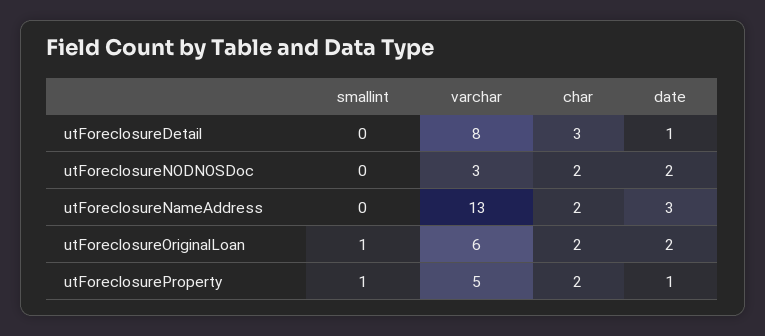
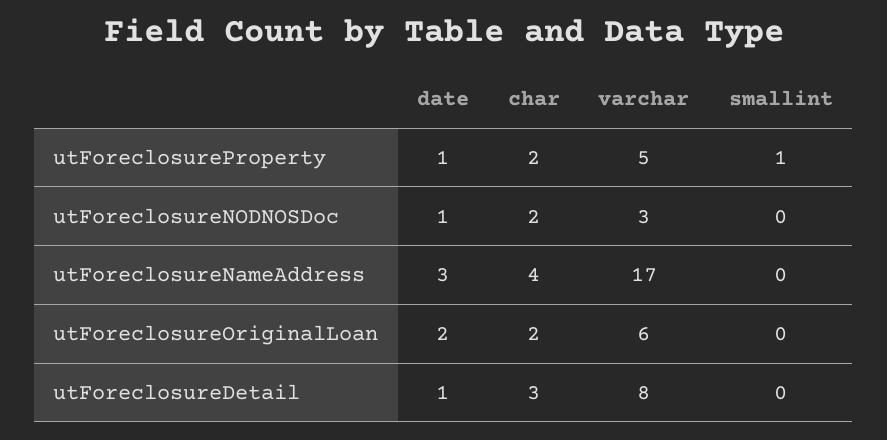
  {
    "smallint": {
      "utForeclosureDetail": 0,
      "utForeclosureNODNOSDoc": 0,
      "utForeclosureNameAddress": 0,
-     "utForeclosureOriginalLoan": 1,
+     "utForeclosureOriginalLoan": 0,
      "utForeclosureProperty": 1
    },
    "varchar": {
      "utForeclosureDetail": 8,
      "utForeclosureNODNOSDoc": 3,
-     "utForeclosureNameAddress": 13,
+     "utForeclosureNameAddress": 17,
      "utForeclosureOriginalLoan": 6,
      "utForeclosureProperty": 5
    },
    "char": {
      "utForeclosureDetail": 3,
      "utForeclosureNODNOSDoc": 2,
-     "utForeclosureNameAddress": 2,
+     "utForeclosureNameAddress": 4,
      "utForeclosureOriginalLoan": 2,
      "utForeclosureProperty": 2
    },
    "date": {
      "utForeclosureDetail": 1,
-     "utForeclosureNODNOSDoc": 2,
+     "utForeclosureNODNOSDoc": 1,
      "utForeclosureNameAddress": 3,
      "utForeclosureOriginalLoan": 2,
      "utForeclosureProperty": 1
    }
  }

